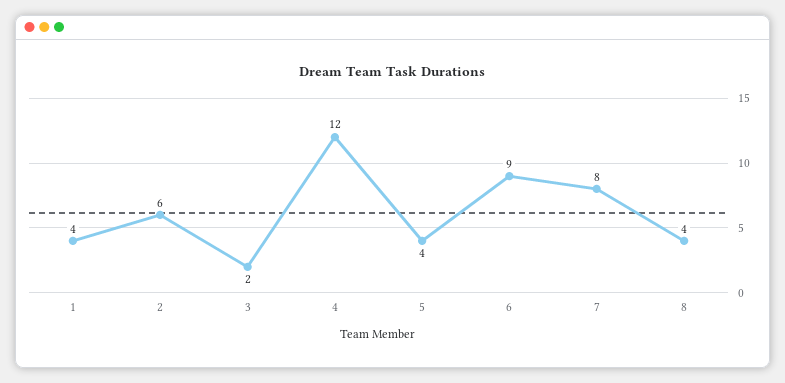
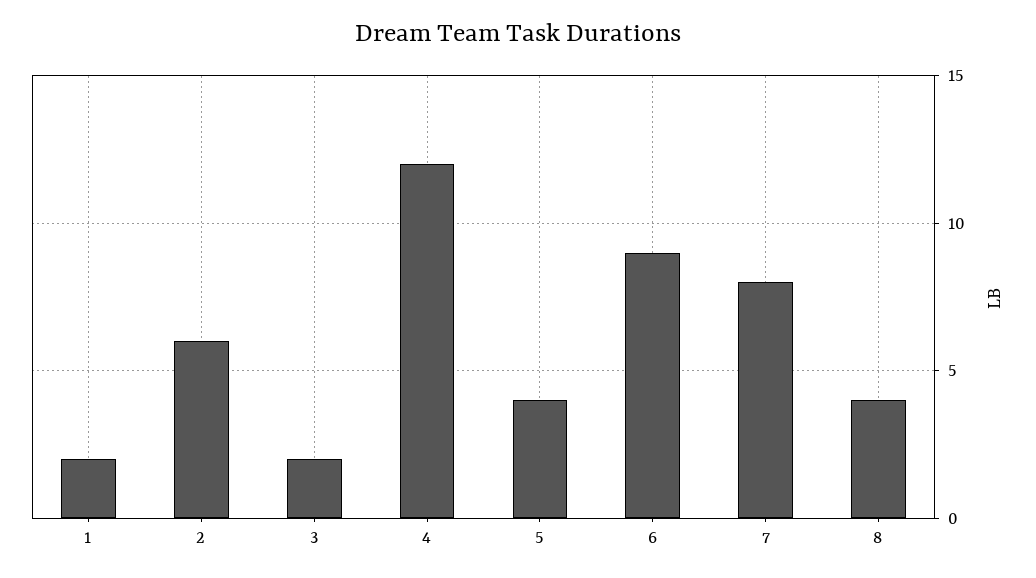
  {
-   "1": 4,
+   "1": 2,
    "2": 6,
    "3": 2,
    "4": 12,
    "5": 4,
    "6": 9,
    "7": 8,
    "8": 4
  }

